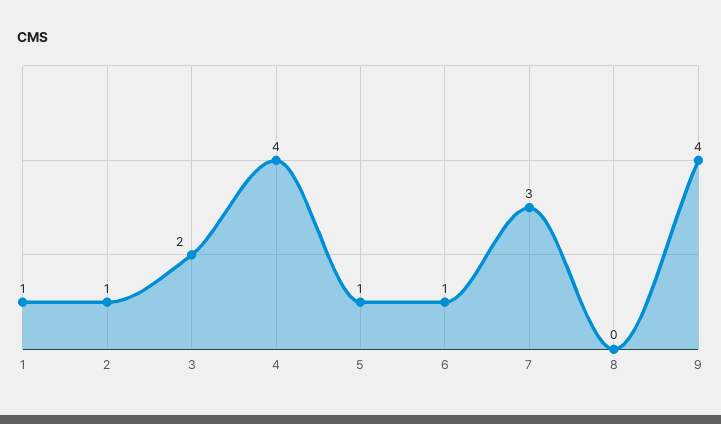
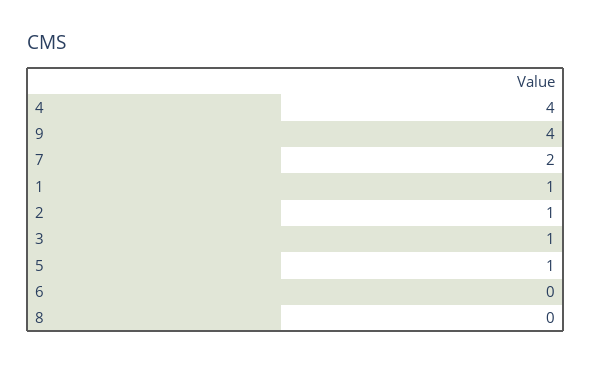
  {
    "1": 1,
    "2": 1,
-   "3": 2,
+   "3": 1,
    "4": 4,
    "5": 1,
-   "6": 1,
+   "6": 0,
-   "7": 3,
+   "7": 2,
    "8": 0,
    "9": 4
  }

